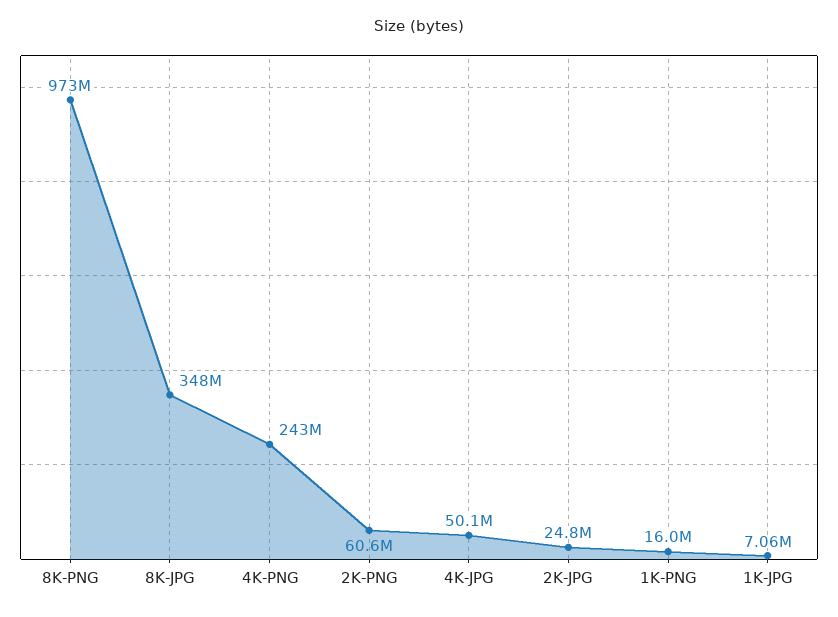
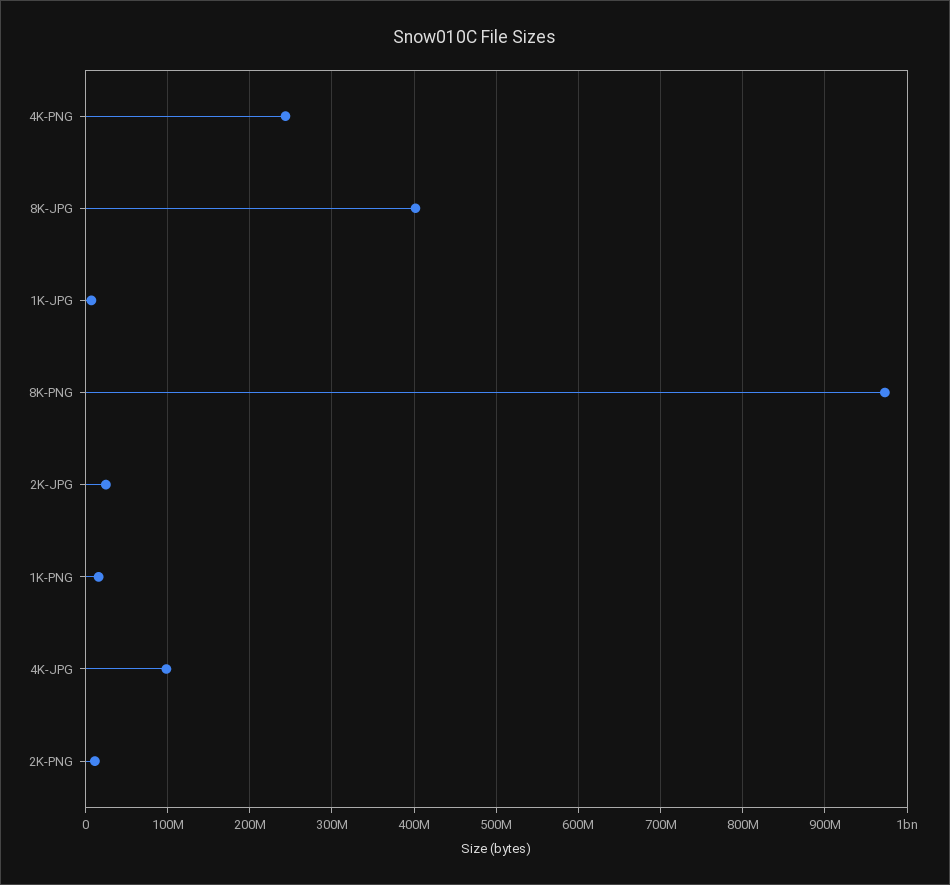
  {
    "8K-PNG": 973000000,
-   "8K-JPG": 348000000,
+   "8K-JPG": 400000000,
    "4K-PNG": 243000000,
-   "2K-PNG": 60600000,
+   "2K-PNG": 10000000,
-   "4K-JPG": 50100000,
+   "4K-JPG": 100000000,
    "2K-JPG": 24800000,
    "1K-PNG": 16000000,
    "1K-JPG": 7060000
  }

